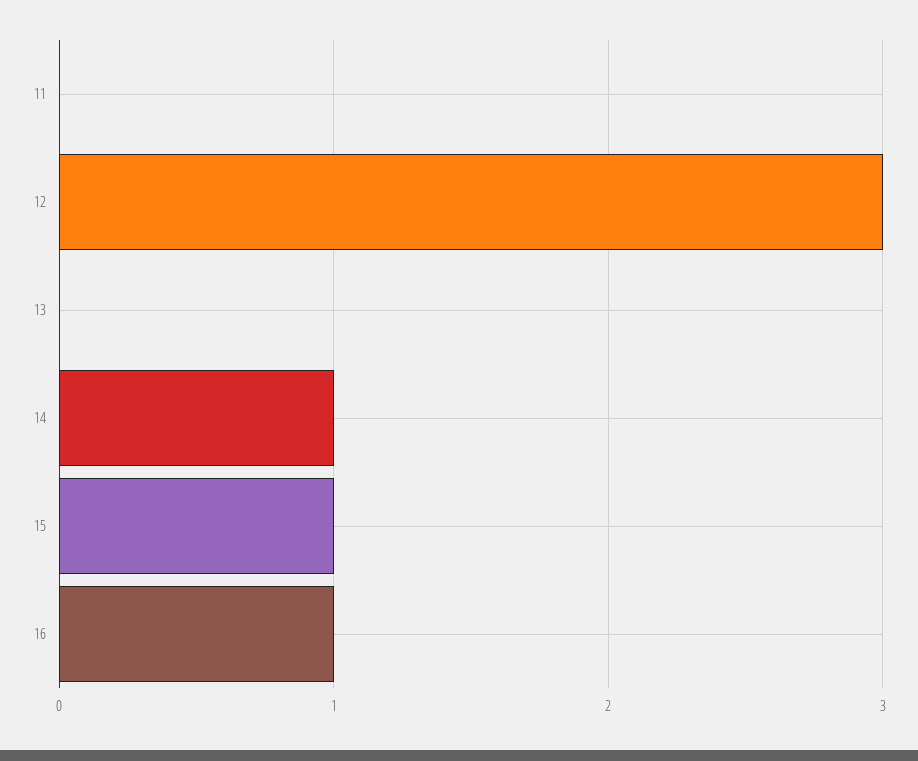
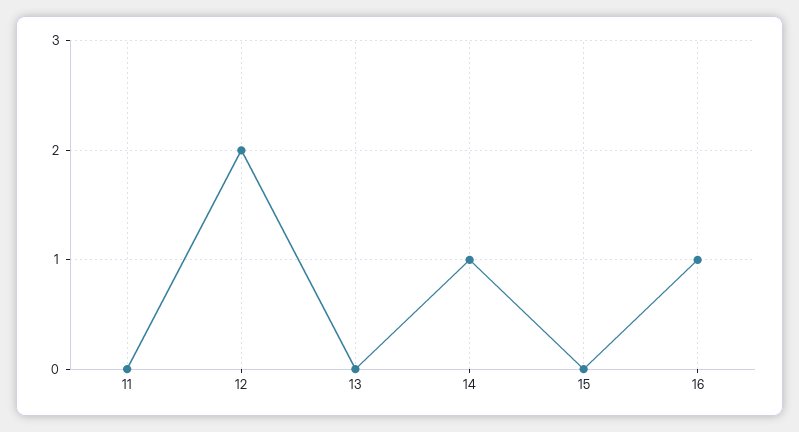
  {
    "11": 0,
-   "12": 3,
+   "12": 2,
    "13": 0,
    "14": 1,
-   "15": 1,
+   "15": 0,
    "16": 1
  }

